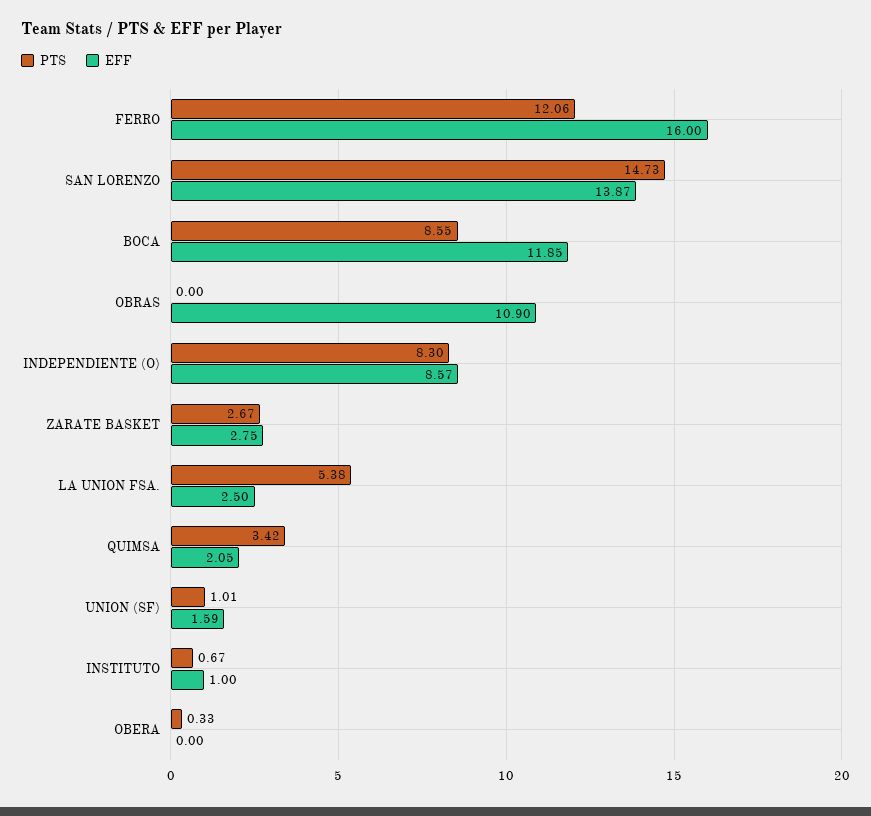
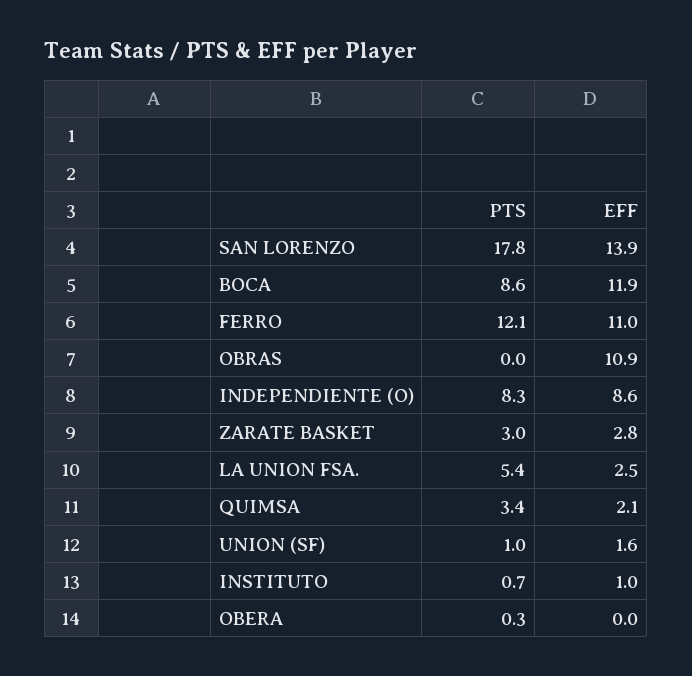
  {
    "PTS": {
      "FERRO": 12.06,
-     "SAN LORENZO": 14.73,
+     "SAN LORENZO": 17.8,
      "BOCA": 8.55,
      "OBRAS": 0,
      "INDEPENDIENTE (O)": 8.3,
-     "ZARATE BASKET": 2.67,
+     "ZARATE BASKET": 3,
      "LA UNION FSA.": 5.38,
      "QUIMSA": 3.42,
      "UNION (SF)": 1.01,
      "INSTITUTO": 0.67,
      "OBERA": 0.33
    },
    "EFF": {
-     "FERRO": 16,
+     "FERRO": 11,
      "SAN LORENZO": 13.87,
      "BOCA": 11.85,
      "OBRAS": 10.9,
      "INDEPENDIENTE (O)": 8.57,
      "ZARATE BASKET": 2.75,
      "LA UNION FSA.": 2.5,
      "QUIMSA": 2.05,
      "UNION (SF)": 1.59,
      "INSTITUTO": 1,
      "OBERA": 0
    }
  }

